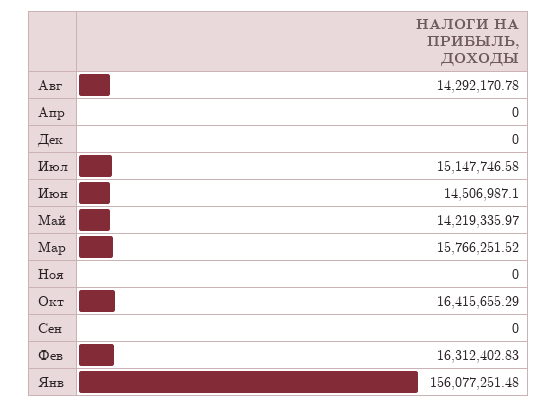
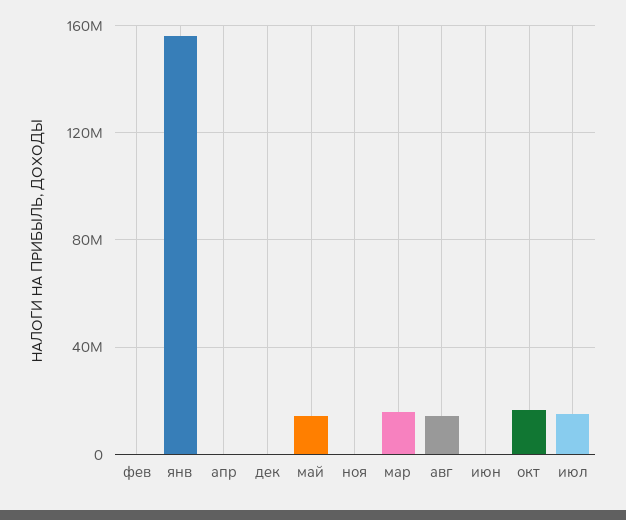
  {
    "Авг": 14292170.78,
    "Апр": 0,
    "Дек": 0,
    "Июл": 15147746.58,
-   "Июн": 14506987.1,
+   "Июн": 0,
    "Май": 14219335.97,
    "Мар": 15766251.52,
    "Ноя": 0,
    "Окт": 16415655.29,
-   "Сен": 0,
-   "Фев": 16312402.83,
+   "Фев": 0,
    "Янв": 156077251.48
  }

